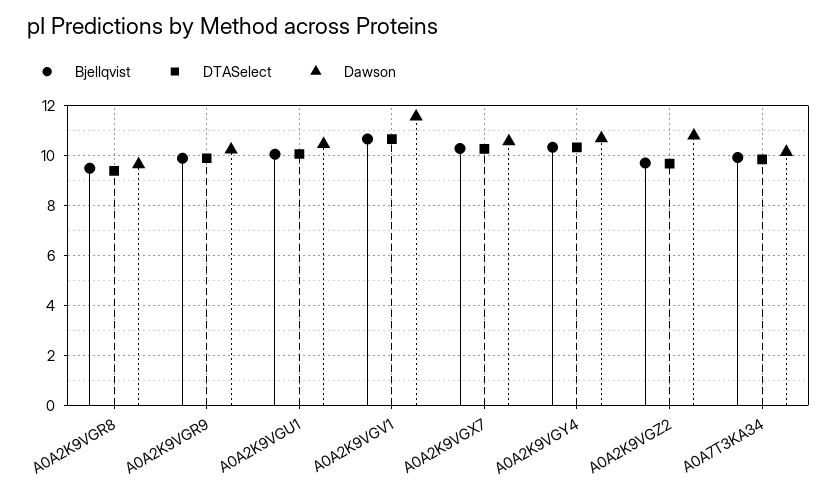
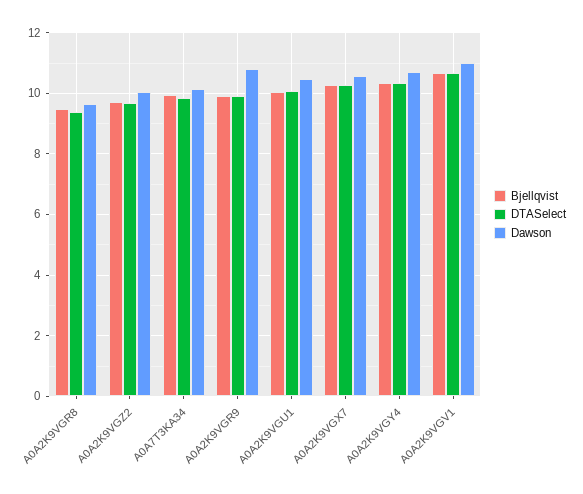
  {
    "Bjellqvist": {
      "A0A2K9VGR8": 9.6,
      "A0A2K9VGR9": 10,
      "A0A2K9VGU1": 10,
      "A0A2K9VGV1": 10.6,
      "A0A2K9VGX7": 10.2,
      "A0A2K9VGY4": 10.4,
      "A0A2K9VGZ2": 9.8,
      "A0A7T3KA34": 10
    },
    "DTASelect": {
      "A0A2K9VGR8": 9.4,
      "A0A2K9VGR9": 10,
      "A0A2K9VGU1": 10,
      "A0A2K9VGV1": 10.6,
      "A0A2K9VGX7": 10.2,
      "A0A2K9VGY4": 10.4,
      "A0A2K9VGZ2": 9.6,
      "A0A7T3KA34": 9.8
    },
    "Dawson": {
      "A0A2K9VGR8": 9.6,
-     "A0A2K9VGR9": 10.25,
+     "A0A2K9VGR9": 10.8,
      "A0A2K9VGU1": 10.4,
-     "A0A2K9VGV1": 11.5,
+     "A0A2K9VGV1": 11,
      "A0A2K9VGX7": 10.6,
      "A0A2K9VGY4": 10.8,
-     "A0A2K9VGZ2": 10.75,
+     "A0A2K9VGZ2": 10,
      "A0A7T3KA34": 10.2
    }
  }

